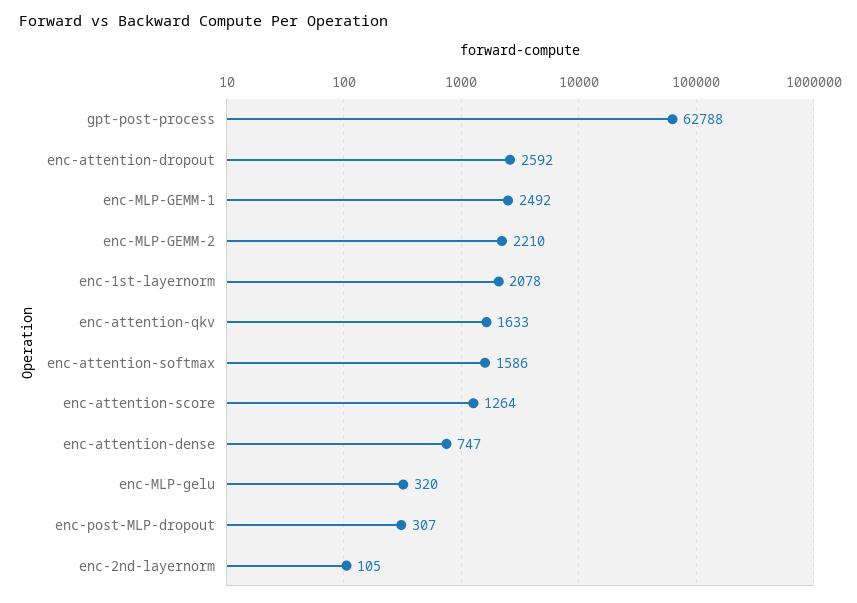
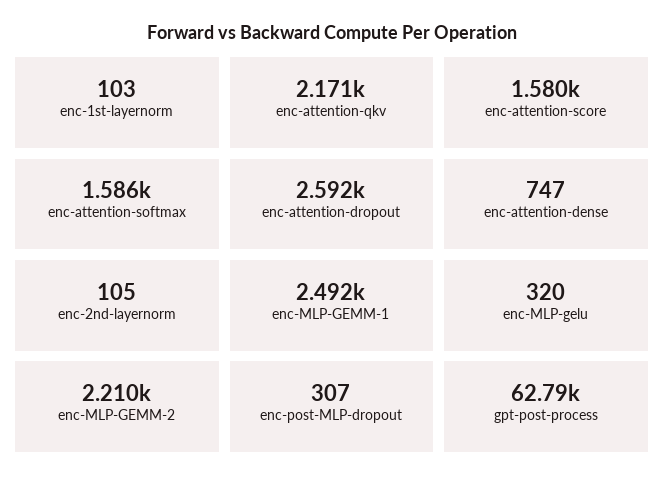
  {
    "gpt-post-process": 62788,
    "enc-attention-dropout": 2592,
    "enc-MLP-GEMM-1": 2492,
    "enc-MLP-GEMM-2": 2210,
-   "enc-1st-layernorm": 2078,
+   "enc-1st-layernorm": 103,
-   "enc-attention-qkv": 1633,
+   "enc-attention-qkv": 2171,
    "enc-attention-softmax": 1586,
-   "enc-attention-score": 1264,
+   "enc-attention-score": 1580,
    "enc-attention-dense": 747,
    "enc-MLP-gelu": 320,
    "enc-post-MLP-dropout": 307,
    "enc-2nd-layernorm": 105
  }

